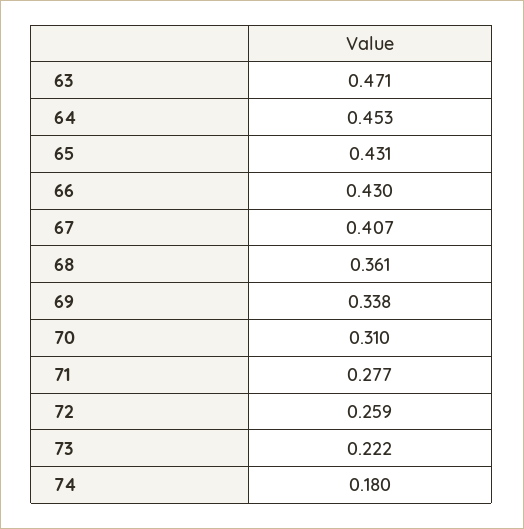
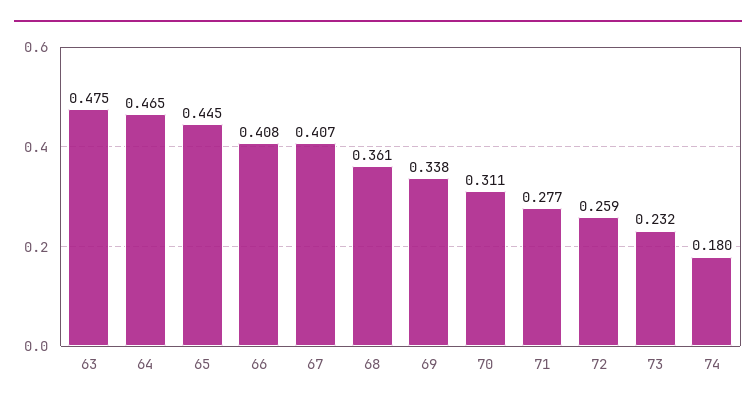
  {
-   "63": 0.471,
+   "63": 0.475,
-   "64": 0.453,
+   "64": 0.465,
-   "65": 0.431,
+   "65": 0.445,
-   "66": 0.43,
+   "66": 0.408,
    "67": 0.407,
    "68": 0.361,
    "69": 0.338,
-   "70": 0.31,
+   "70": 0.311,
    "71": 0.277,
    "72": 0.259,
-   "73": 0.222,
+   "73": 0.232,
    "74": 0.18
  }

